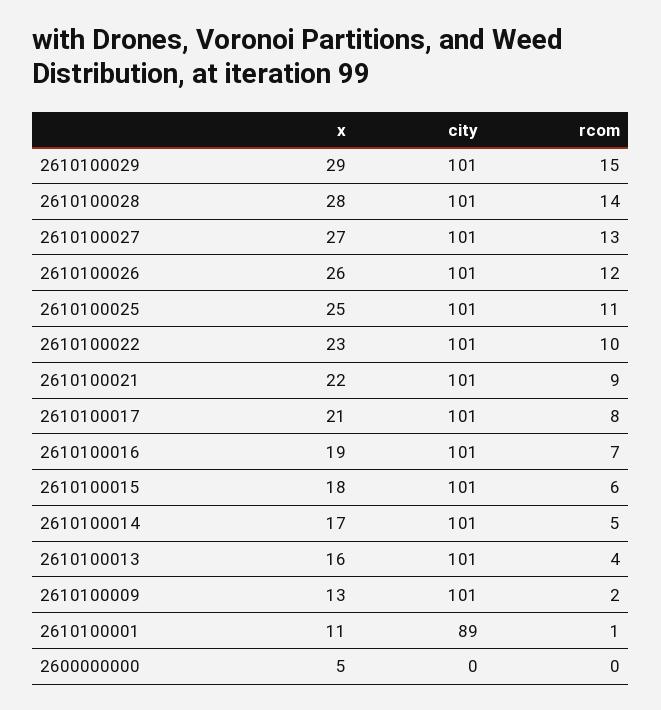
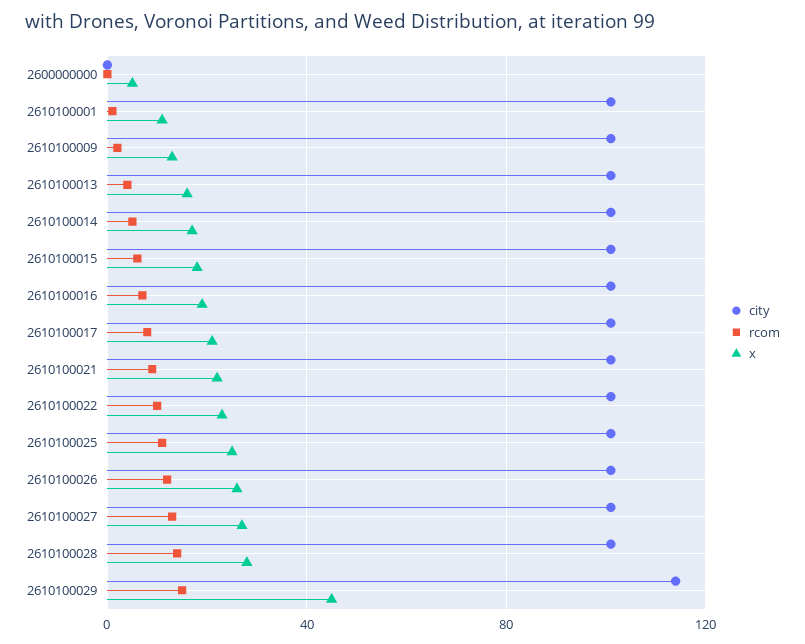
  {
    "x": {
-     "2610100029": 29,
+     "2610100029": 45,
      "2610100028": 28,
      "2610100027": 27,
      "2610100026": 26,
      "2610100025": 25,
      "2610100022": 23,
      "2610100021": 22,
      "2610100017": 21,
      "2610100016": 19,
      "2610100015": 18,
      "2610100014": 17,
      "2610100013": 16,
      "2610100009": 13,
      "2610100001": 11,
      "2600000000": 5
    },
    "city": {
-     "2610100029": 101,
+     "2610100029": 115,
      "2610100028": 101,
      "2610100027": 101,
      "2610100026": 101,
      "2610100025": 101,
      "2610100022": 101,
      "2610100021": 101,
      "2610100017": 101,
      "2610100016": 101,
      "2610100015": 101,
      "2610100014": 101,
      "2610100013": 101,
      "2610100009": 101,
-     "2610100001": 89,
+     "2610100001": 100,
      "2600000000": 0
    },
    "rcom": {
      "2610100029": 15,
      "2610100028": 14,
      "2610100027": 13,
      "2610100026": 12,
      "2610100025": 11,
      "2610100022": 10,
      "2610100021": 9,
      "2610100017": 8,
      "2610100016": 7,
      "2610100015": 6,
      "2610100014": 5,
      "2610100013": 4,
      "2610100009": 2,
      "2610100001": 1,
      "2600000000": 0
    }
  }

